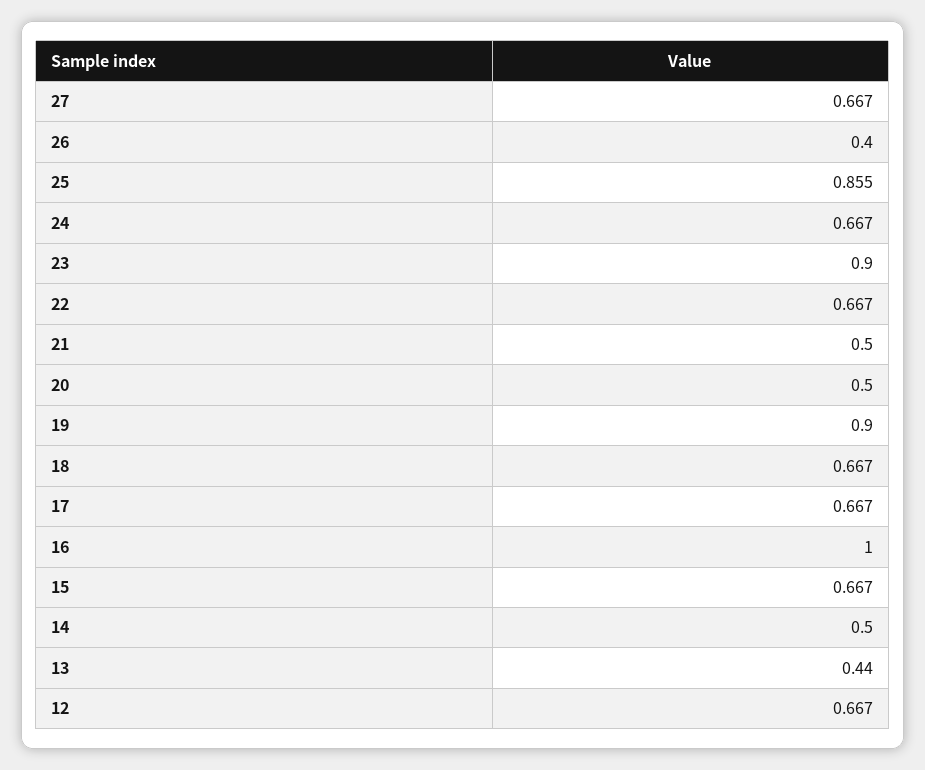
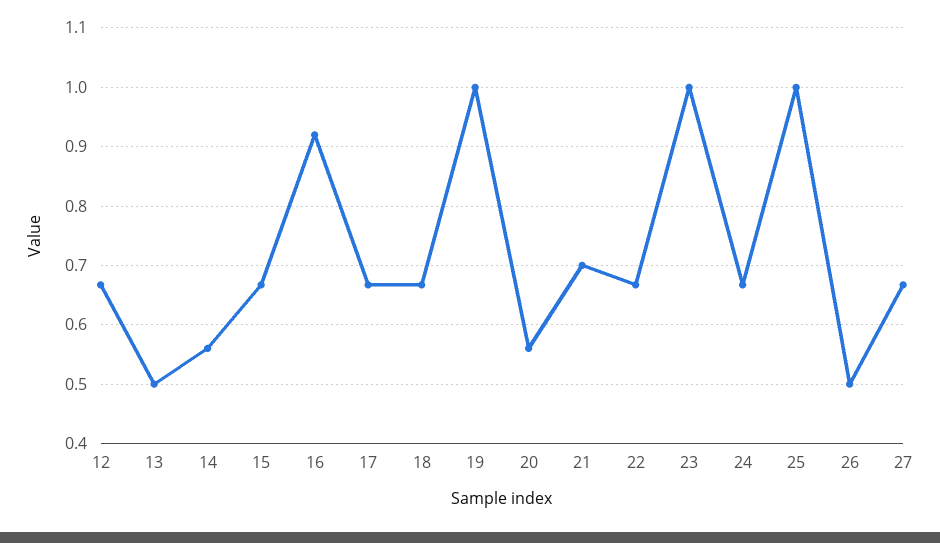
  {
    "27": 0.667,
-   "26": 0.4,
+   "26": 0.5,
-   "25": 0.855,
+   "25": 1,
    "24": 0.667,
-   "23": 0.9,
+   "23": 1,
    "22": 0.667,
-   "21": 0.5,
+   "21": 0.7,
-   "20": 0.5,
+   "20": 0.56,
-   "19": 0.9,
+   "19": 1,
    "18": 0.667,
    "17": 0.667,
-   "16": 1,
+   "16": 0.92,
    "15": 0.667,
-   "14": 0.5,
+   "14": 0.56,
-   "13": 0.44,
+   "13": 0.5,
    "12": 0.667
  }

